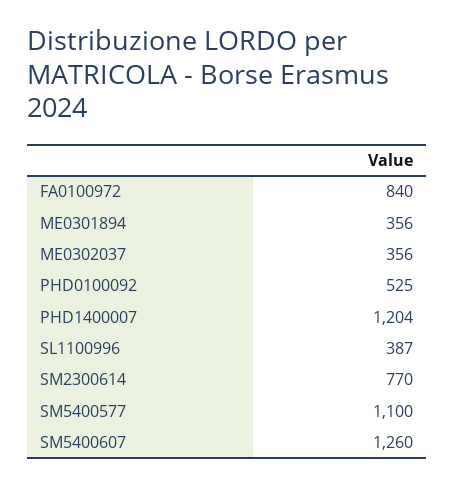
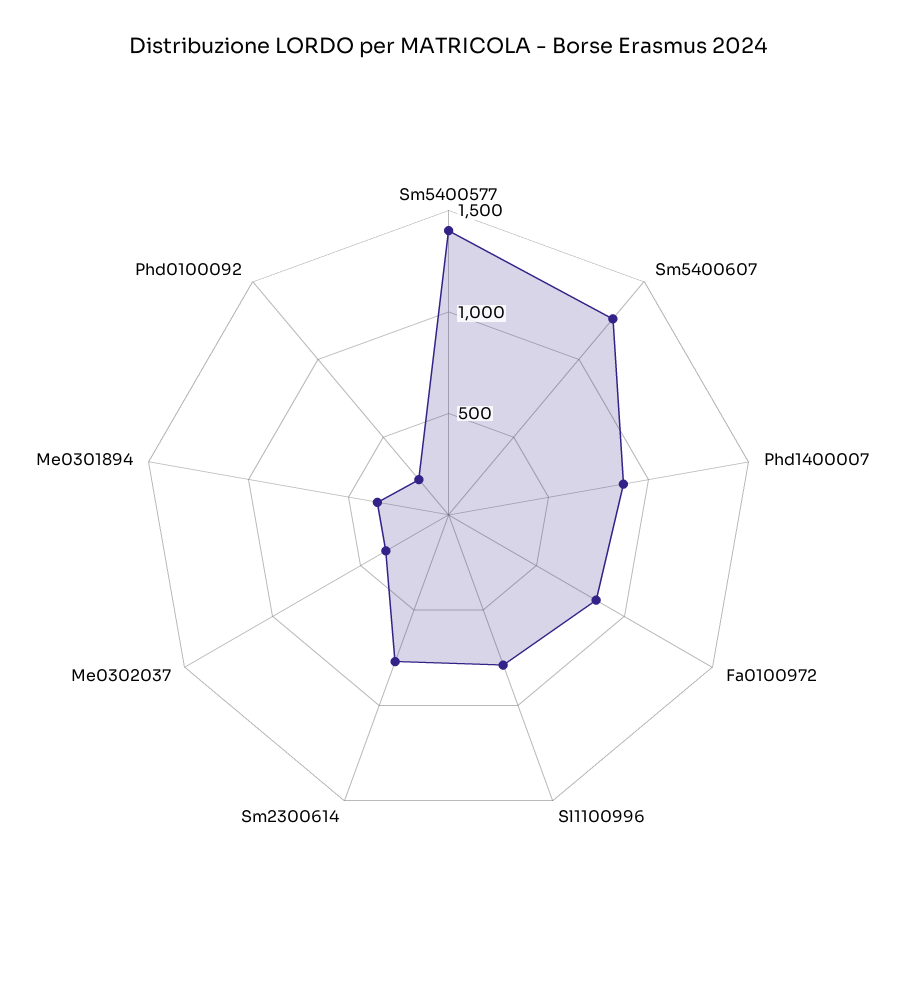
  {
    "FA0100972": 840,
    "ME0301894": 356,
    "ME0302037": 356,
-   "PHD0100092": 525,
+   "PHD0100092": 200,
-   "PHD1400007": 1204,
+   "PHD1400007": 900,
-   "SL1100996": 387,
+   "SL1100996": 800,
    "SM2300614": 770,
-   "SM5400577": 1100,
+   "SM5400577": 1400,
    "SM5400607": 1260
  }

